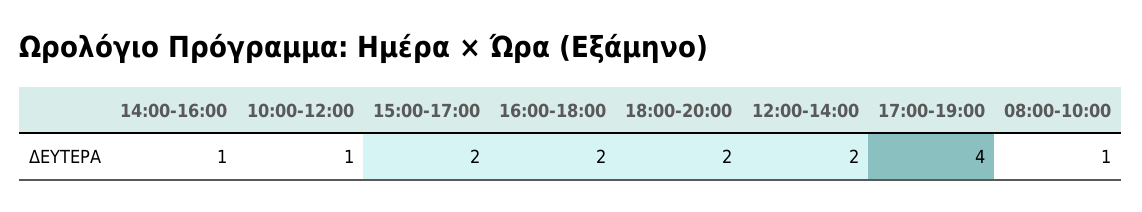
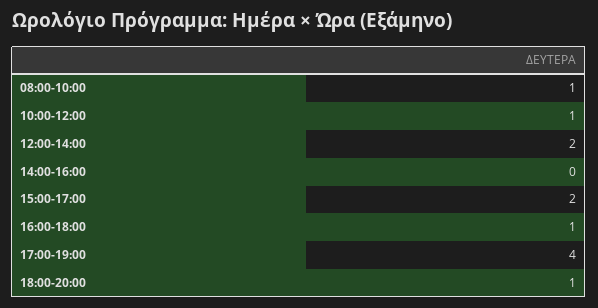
  {
-   "14:00-16:00": 1,
+   "14:00-16:00": 0,
    "10:00-12:00": 1,
    "15:00-17:00": 2,
-   "16:00-18:00": 2,
+   "16:00-18:00": 1,
-   "18:00-20:00": 2,
+   "18:00-20:00": 1,
    "12:00-14:00": 2,
    "17:00-19:00": 4,
    "08:00-10:00": 1
  }

